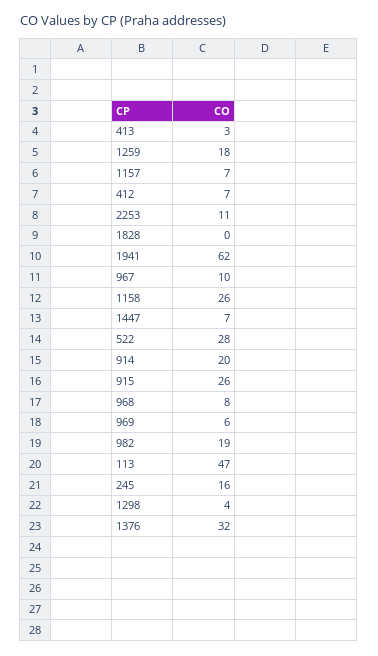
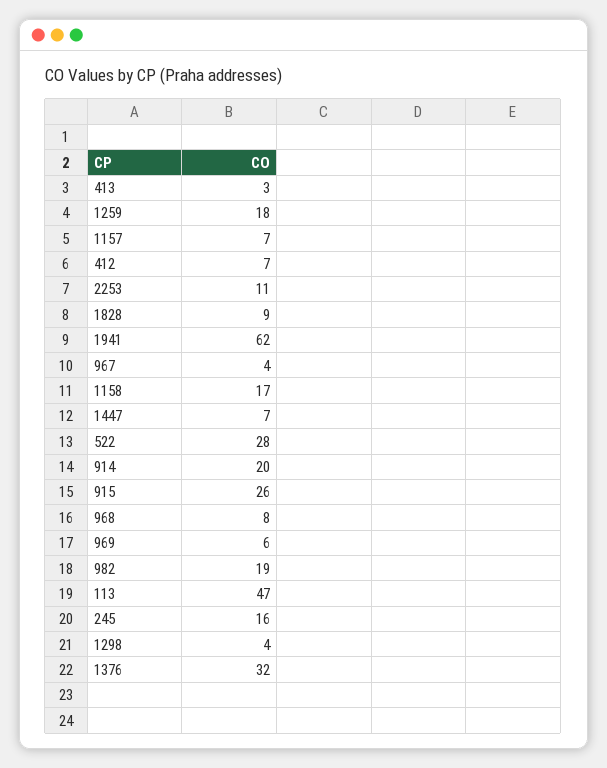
  {
    "413": 3,
    "1259": 18,
    "1157": 7,
    "412": 7,
    "2253": 11,
-   "1828": 0,
+   "1828": 9,
    "1941": 62,
-   "967": 10,
+   "967": 4,
-   "1158": 26,
+   "1158": 17,
    "1447": 7,
    "522": 28,
    "914": 20,
    "915": 26,
    "968": 8,
    "969": 6,
    "982": 19,
    "113": 47,
    "245": 16,
    "1298": 4,
    "1376": 32
  }

